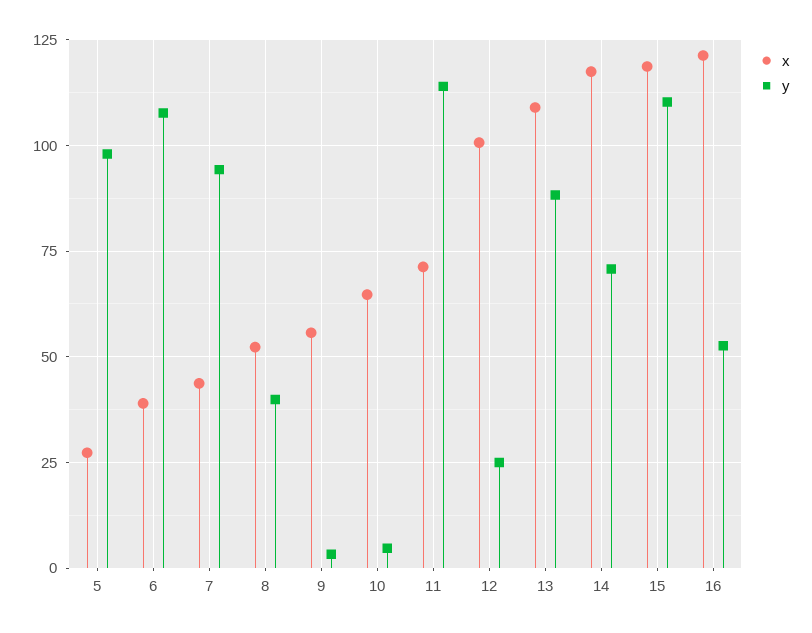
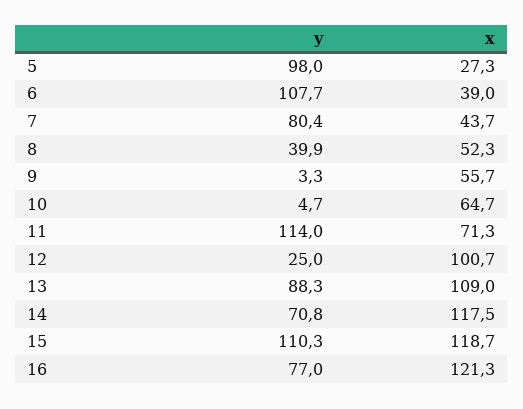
  {
    "x": {
      "5": 27.3,
      "6": 39,
      "7": 43.7,
      "8": 52.3,
      "9": 55.7,
      "10": 64.7,
      "11": 71.3,
      "12": 100.7,
      "13": 109,
      "14": 117.5,
      "15": 118.7,
      "16": 121.3
    },
    "y": {
      "5": 98,
      "6": 107.7,
-     "7": 95,
+     "7": 80.4,
      "8": 39.9,
      "9": 3.3,
      "10": 4.7,
      "11": 114,
      "12": 25,
      "13": 88.3,
      "14": 70.8,
      "15": 110.3,
-     "16": 52.5
+     "16": 77
    }
  }

